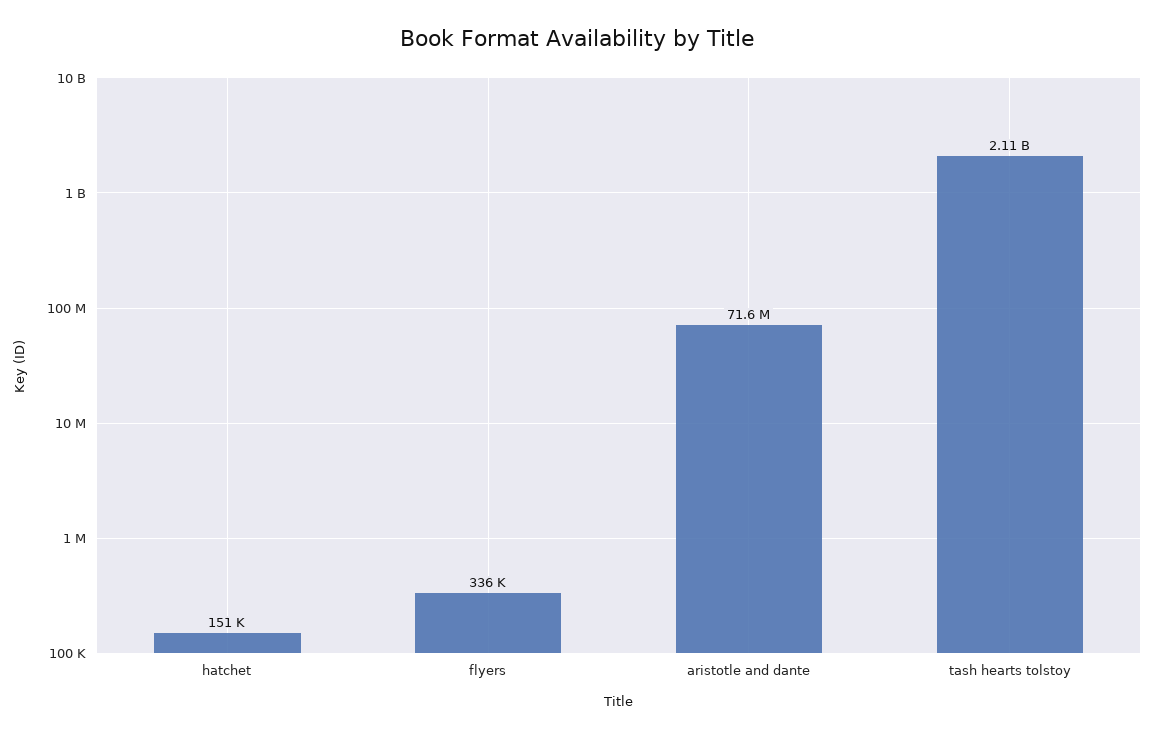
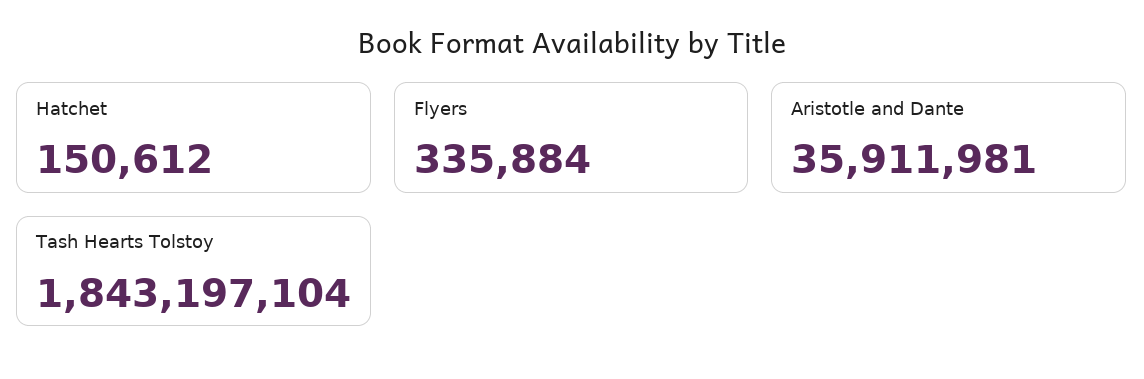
  {
    "hatchet": 150612,
    "flyers": 335884,
-   "aristotle and dante": 71600000,
+   "aristotle and dante": 35911981,
-   "tash hearts tolstoy": 2110000000
+   "tash hearts tolstoy": 1843197104
  }

